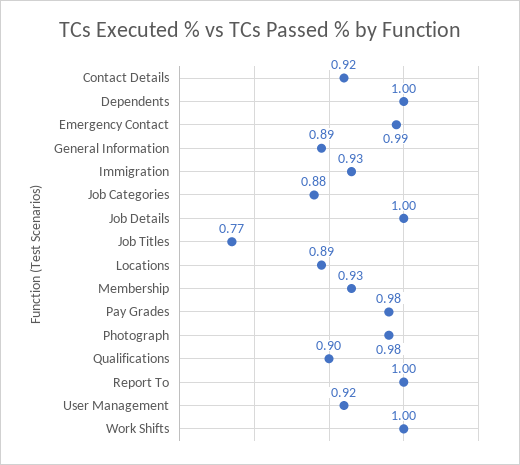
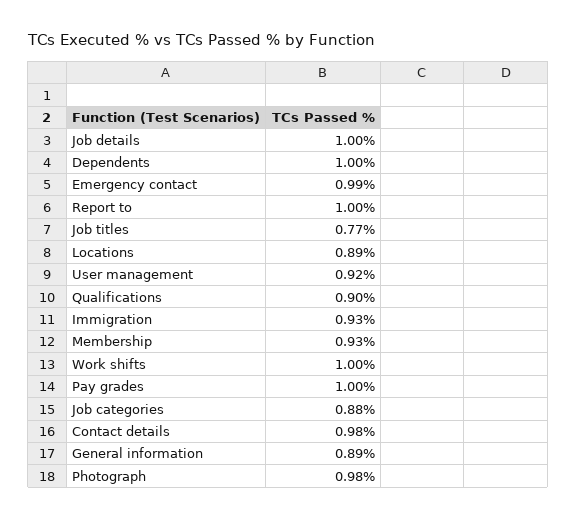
  {
-   "Contact Details": 0.92,
+   "Contact Details": 0.98,
    "Dependents": 1,
    "Emergency Contact": 0.99,
    "General Information": 0.89,
    "Immigration": 0.93,
    "Job Categories": 0.88,
    "Job Details": 1,
    "Job Titles": 0.77,
    "Locations": 0.89,
    "Membership": 0.93,
-   "Pay Grades": 0.98,
+   "Pay Grades": 1,
    "Photograph": 0.98,
    "Qualifications": 0.9,
    "Report To": 1,
    "User Management": 0.92,
    "Work Shifts": 1
  }

